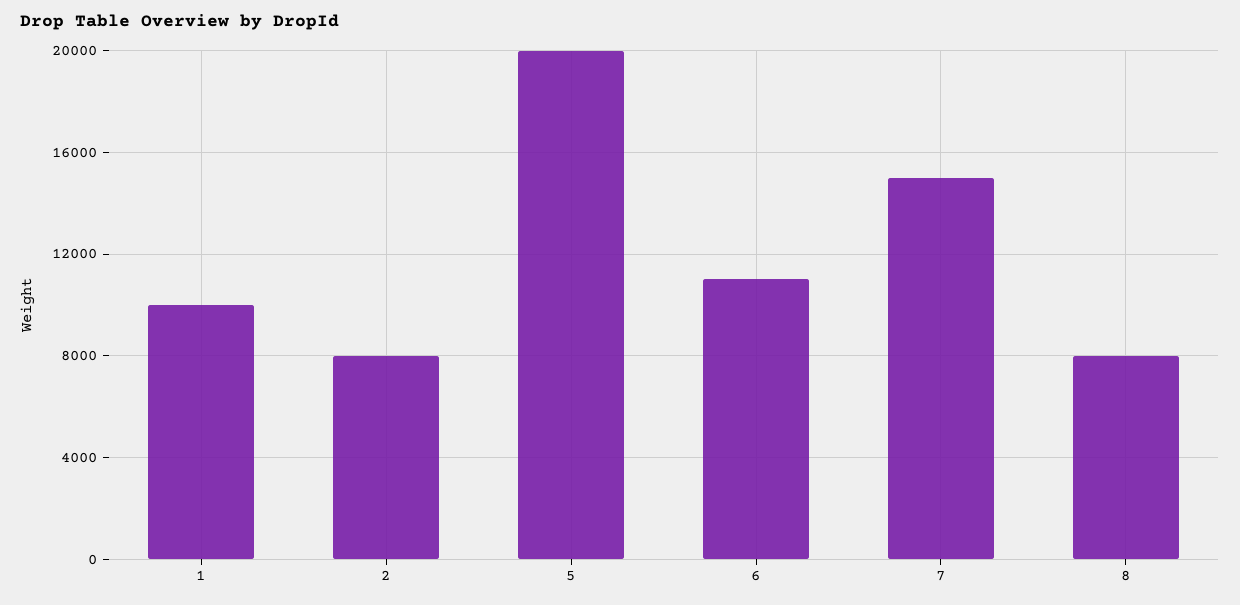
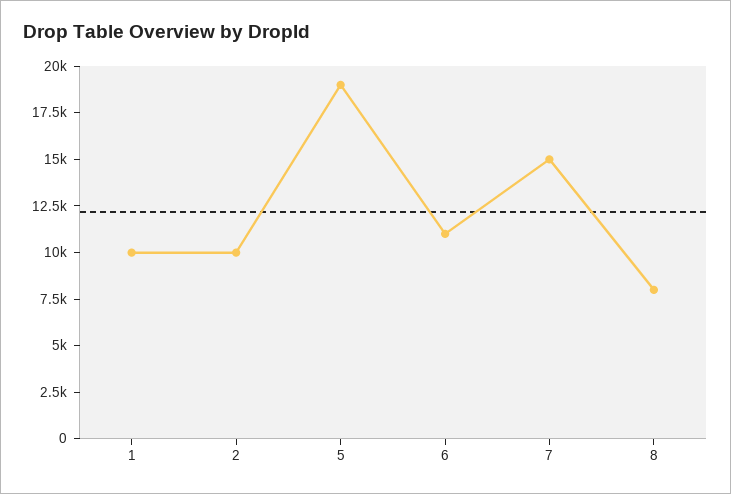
  {
    "1": 10000,
-   "2": 8000,
+   "2": 10000,
-   "5": 20000,
+   "5": 19000,
    "6": 11000,
    "7": 15000,
    "8": 8000
  }

